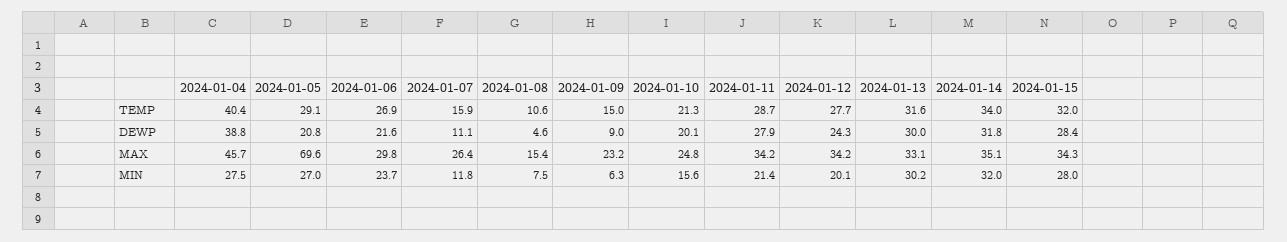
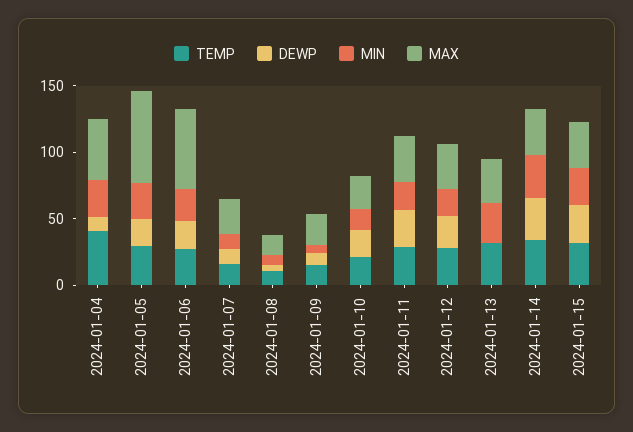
  {
    "TEMP": {
      "2024-01-04": 40.4,
      "2024-01-05": 29.1,
      "2024-01-06": 26.9,
      "2024-01-07": 15.9,
      "2024-01-08": 10.6,
      "2024-01-09": 15,
      "2024-01-10": 21.3,
      "2024-01-11": 28.7,
      "2024-01-12": 27.7,
      "2024-01-13": 31.6,
      "2024-01-14": 34,
      "2024-01-15": 32
    },
    "DEWP": {
-     "2024-01-04": 38.8,
+     "2024-01-04": 10,
      "2024-01-05": 20.8,
      "2024-01-06": 21.6,
      "2024-01-07": 11.1,
      "2024-01-08": 4.6,
      "2024-01-09": 9,
      "2024-01-10": 20.1,
      "2024-01-11": 27.9,
      "2024-01-12": 24.3,
-     "2024-01-13": 30,
+     "2024-01-13": 0,
      "2024-01-14": 31.8,
      "2024-01-15": 28.4
    },
    "MAX": {
      "2024-01-04": 45.7,
      "2024-01-05": 69.6,
-     "2024-01-06": 29.8,
+     "2024-01-06": 60,
      "2024-01-07": 26.4,
      "2024-01-08": 15.4,
      "2024-01-09": 23.2,
      "2024-01-10": 24.8,
      "2024-01-11": 34.2,
      "2024-01-12": 34.2,
      "2024-01-13": 33.1,
      "2024-01-14": 35.1,
      "2024-01-15": 34.3
    },
    "MIN": {
      "2024-01-04": 27.5,
      "2024-01-05": 27,
      "2024-01-06": 23.7,
      "2024-01-07": 11.8,
      "2024-01-08": 7.5,
      "2024-01-09": 6.3,
      "2024-01-10": 15.6,
      "2024-01-11": 21.4,
      "2024-01-12": 20.1,
      "2024-01-13": 30.2,
      "2024-01-14": 32,
      "2024-01-15": 28
    }
  }

